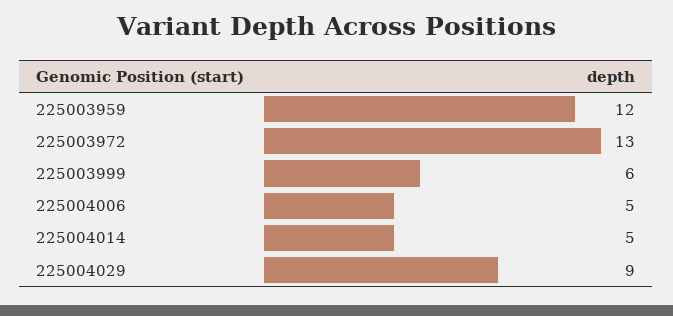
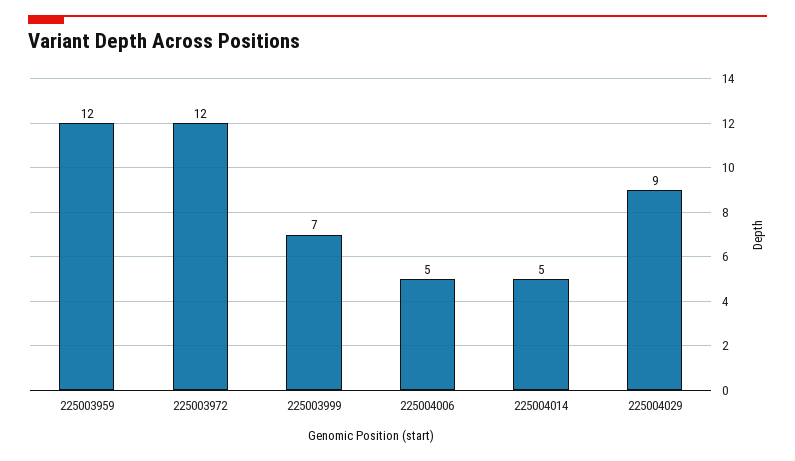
  {
    "225003959": 12,
-   "225003972": 13,
+   "225003972": 12,
-   "225003999": 6,
+   "225003999": 7,
    "225004006": 5,
    "225004014": 5,
    "225004029": 9
  }

